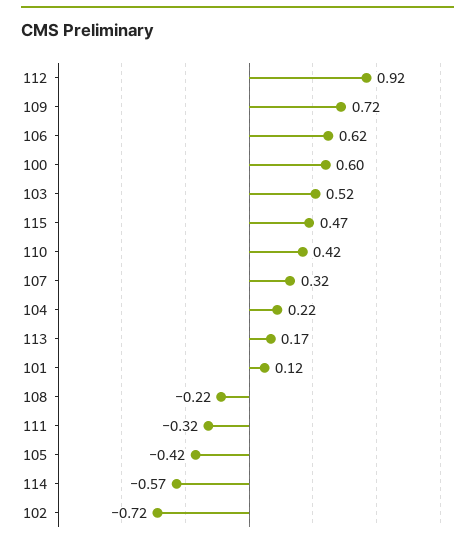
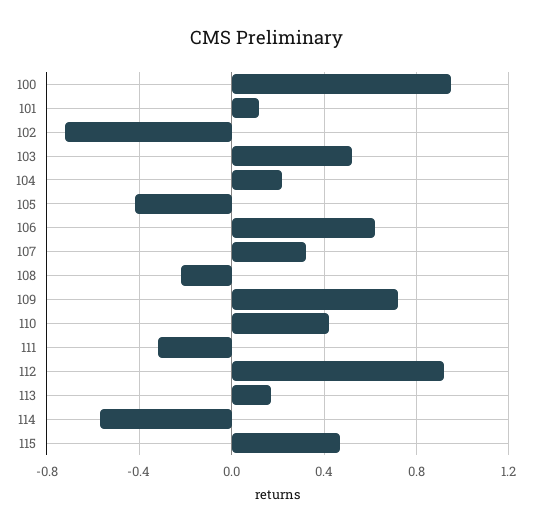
  {
    "112": 0.92,
    "109": 0.72,
    "106": 0.62,
-   "100": 0.6,
+   "100": 0.95,
    "103": 0.52,
    "115": 0.47,
    "110": 0.42,
    "107": 0.32,
    "104": 0.22,
    "113": 0.17,
    "101": 0.12,
    "108": -0.22,
    "111": -0.32,
    "105": -0.42,
    "114": -0.57,
    "102": -0.72
  }

